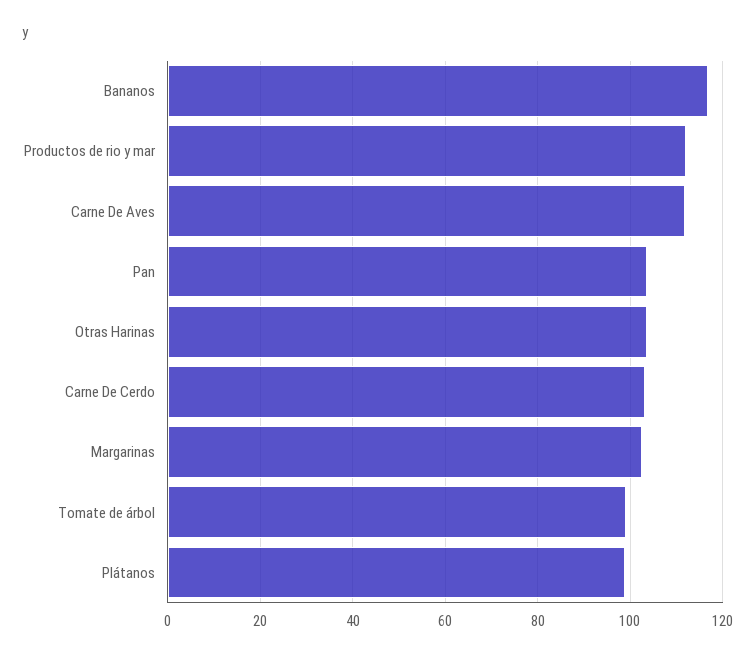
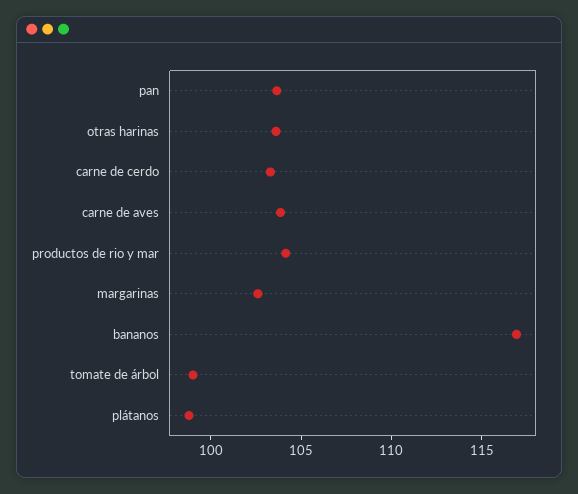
  {
    "Bananos": 117,
-   "Productos de rio y mar": 112,
+   "Productos de rio y mar": 104,
-   "Carne De Aves": 112,
+   "Carne De Aves": 104,
    "Pan": 104,
    "Otras Harinas": 104,
    "Carne De Cerdo": 103,
    "Margarinas": 103,
    "Tomate de árbol": 99,
    "Plátanos": 99
  }

